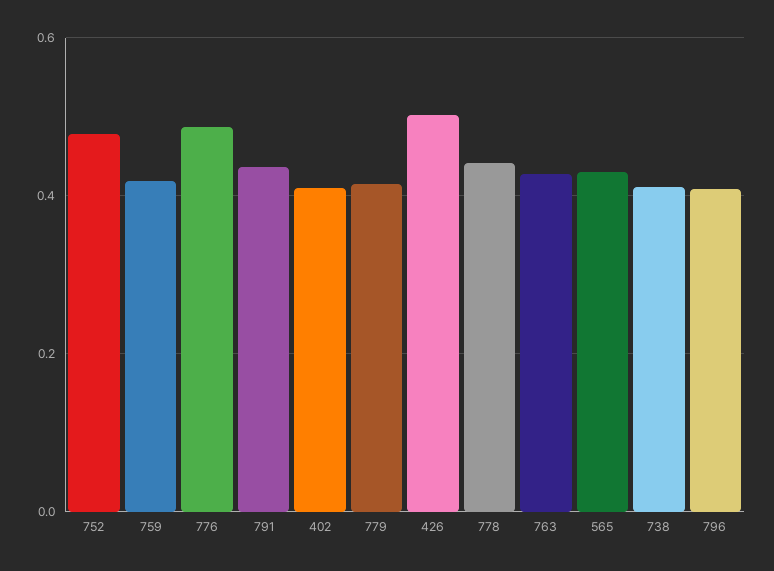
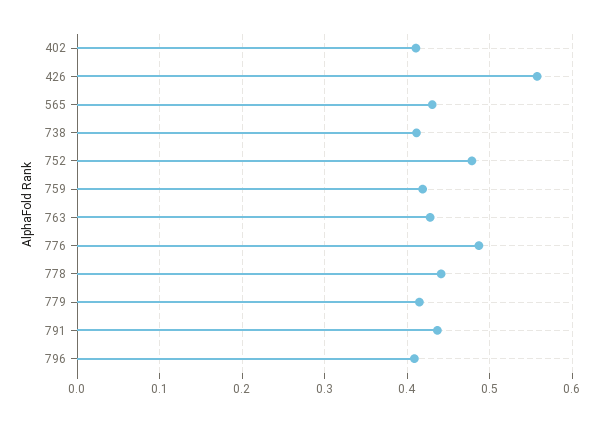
  {
    "752": 0.48,
    "759": 0.42,
    "776": 0.49,
    "791": 0.44,
    "402": 0.41,
    "779": 0.41,
-   "426": 0.5,
+   "426": 0.56,
    "778": 0.44,
    "763": 0.43,
    "565": 0.43,
    "738": 0.41,
    "796": 0.41
  }

